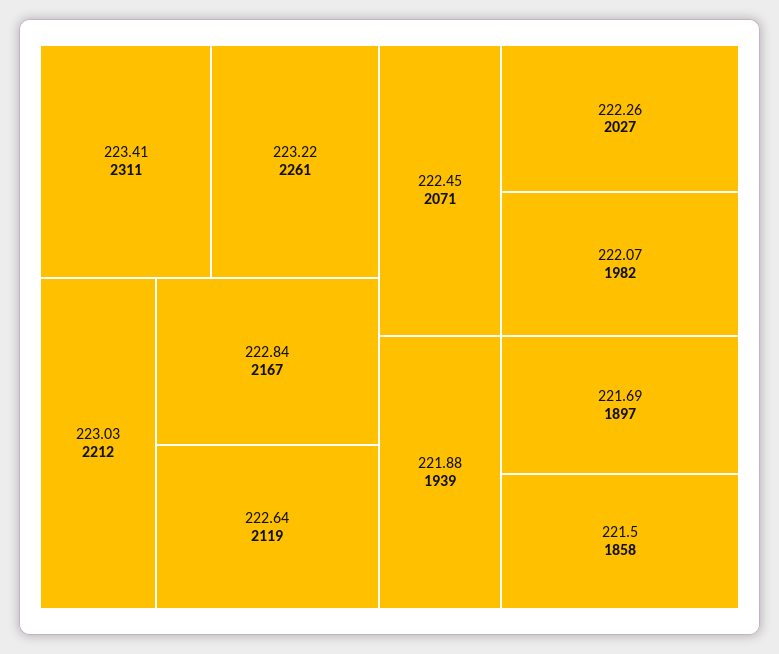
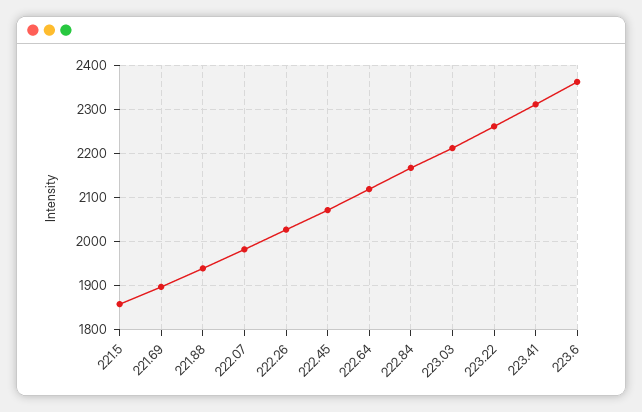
  {
    "223.41": 2311,
    "223.22": 2261,
    "223.03": 2212,
    "222.84": 2167,
    "222.64": 2119,
    "222.45": 2071,
    "222.26": 2027,
    "222.07": 1982,
    "221.88": 1939,
    "221.69": 1897,
-   "221.5": 1858
+   "221.5": 1858,
+   "223.6": 2360
  }

